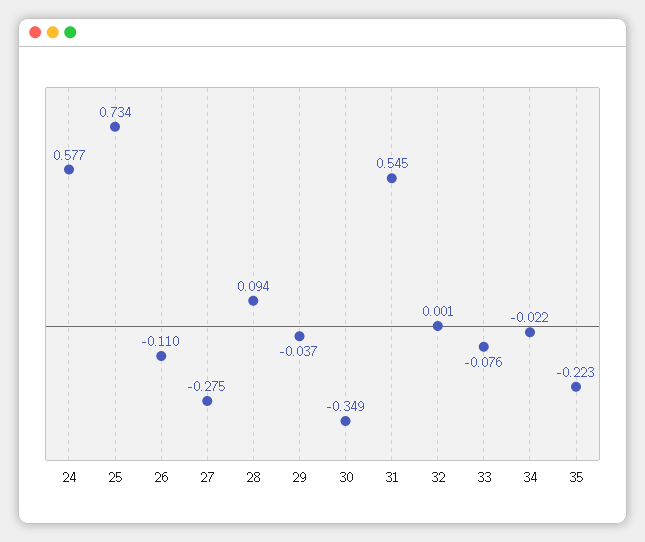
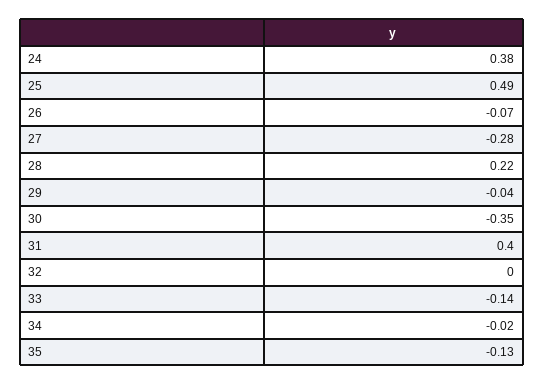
  {
-   "24": 0.577,
+   "24": 0.38,
-   "25": 0.734,
+   "25": 0.49,
-   "26": -0.11,
+   "26": -0.07,
    "27": -0.275,
-   "28": 0.094,
+   "28": 0.22,
    "29": -0.037,
    "30": -0.349,
-   "31": 0.545,
+   "31": 0.4,
    "32": 0.001,
-   "33": -0.076,
+   "33": -0.14,
    "34": -0.022,
-   "35": -0.223
+   "35": -0.13
  }

